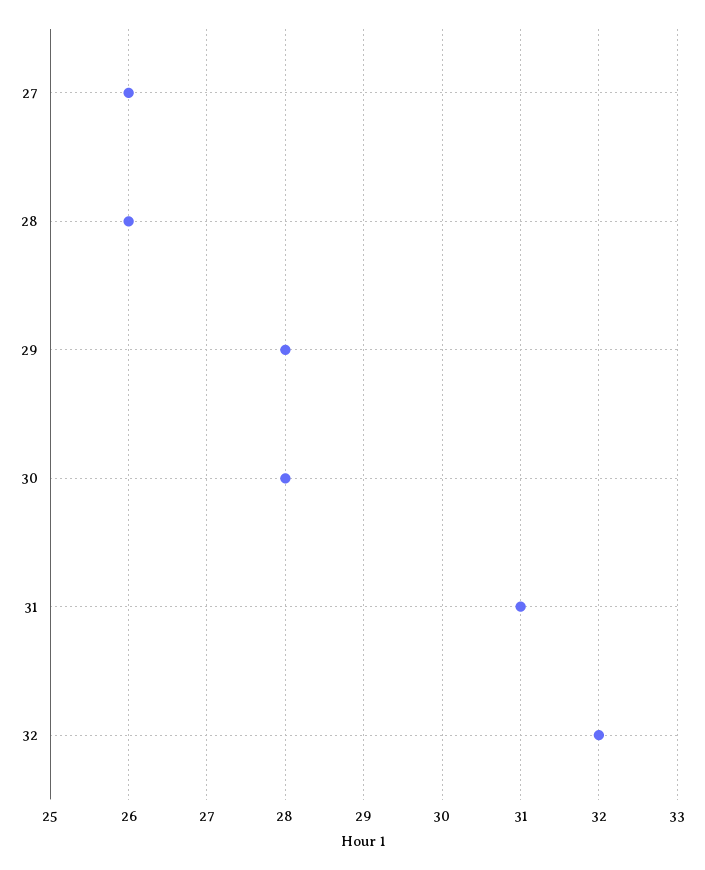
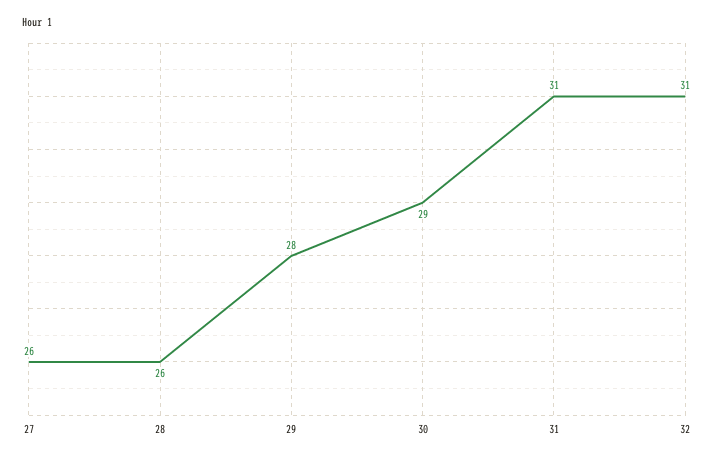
  {
    "27": 26,
    "28": 26,
    "29": 28,
-   "30": 28,
+   "30": 29,
    "31": 31,
-   "32": 32
+   "32": 31
  }

